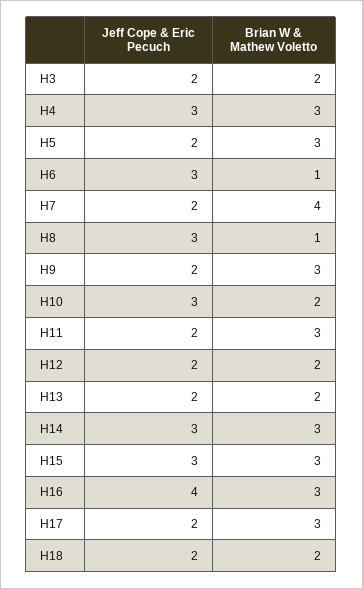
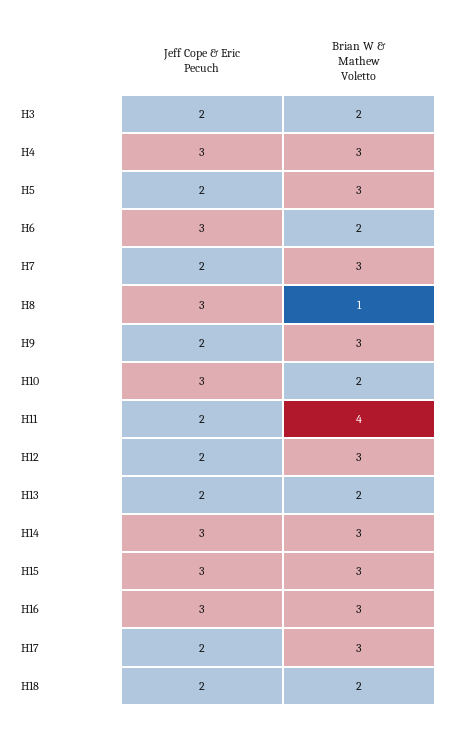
  {
    "Jeff Cope & Eric Pecuch": {
      "H3": 2,
      "H4": 3,
      "H5": 2,
      "H6": 3,
      "H7": 2,
      "H8": 3,
      "H9": 2,
      "H10": 3,
      "H11": 2,
      "H12": 2,
      "H13": 2,
      "H14": 3,
      "H15": 3,
-     "H16": 4,
+     "H16": 3,
      "H17": 2,
      "H18": 2
    },
    "Brian W & Mathew Voletto": {
      "H3": 2,
      "H4": 3,
      "H5": 3,
-     "H6": 1,
+     "H6": 2,
-     "H7": 4,
+     "H7": 3,
      "H8": 1,
      "H9": 3,
      "H10": 2,
-     "H11": 3,
+     "H11": 4,
-     "H12": 2,
+     "H12": 3,
      "H13": 2,
      "H14": 3,
      "H15": 3,
      "H16": 3,
      "H17": 3,
      "H18": 2
    }
  }

